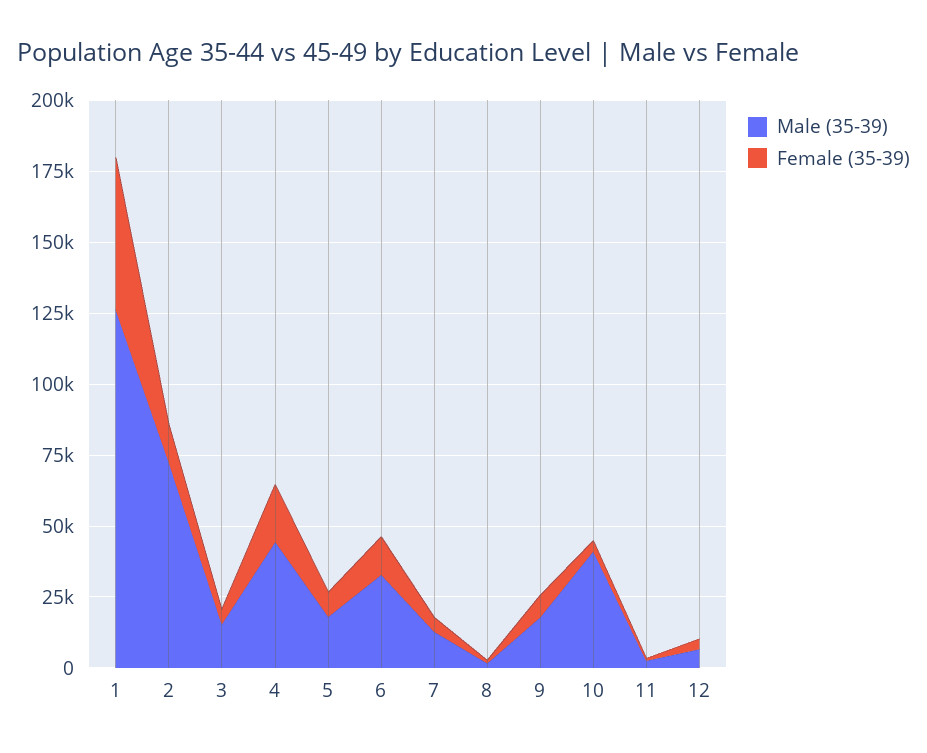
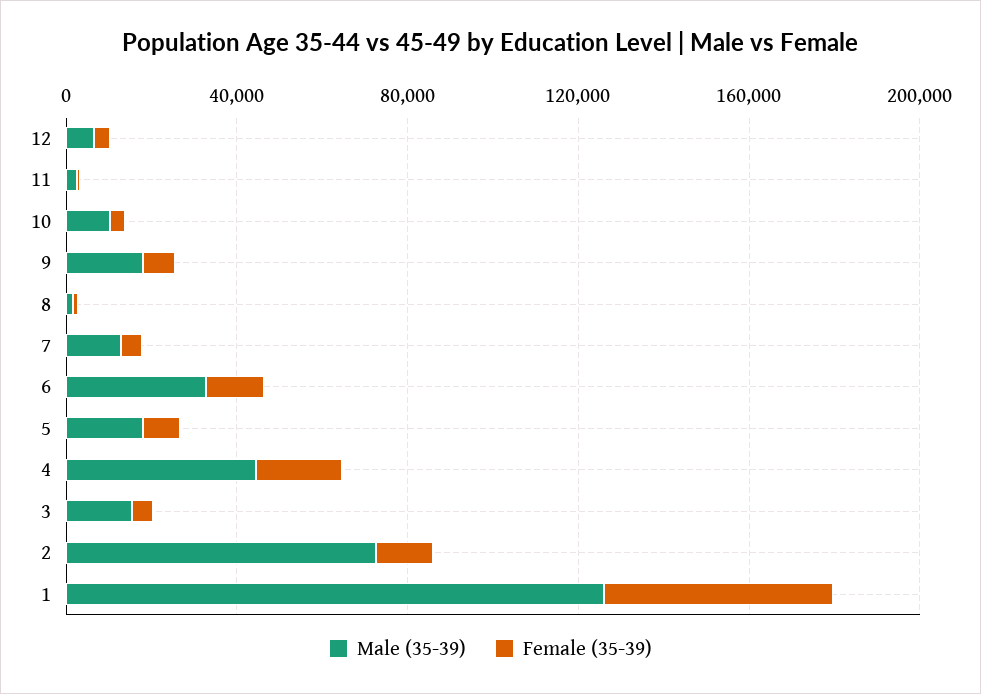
  {
    "Male (35-39)": {
      "1": 125000,
      "2": 75000,
      "3": 15000,
      "4": 45000,
      "5": 20000,
      "6": 35000,
      "7": 15000,
      "8": 0,
      "9": 20000,
-     "10": 40000,
+     "10": 10000,
      "11": 5000,
      "12": 5000
    },
    "Female (35-39)": {
      "1": 55000,
      "2": 15000,
      "3": 5000,
      "4": 20000,
      "5": 10000,
      "6": 15000,
      "7": 5000,
      "8": 0,
      "9": 10000,
      "10": 5000,
      "11": 0,
      "12": 5000
    }
  }

